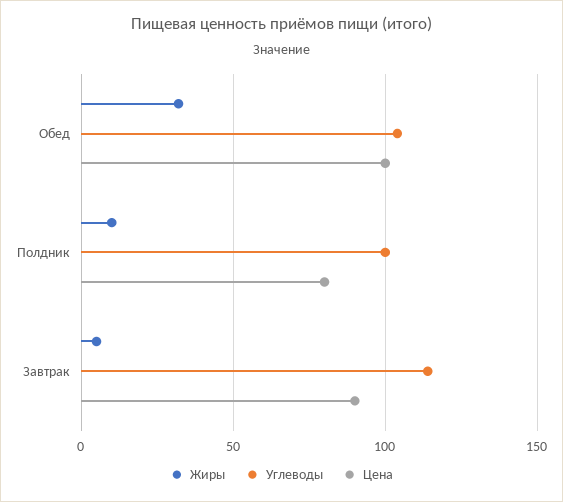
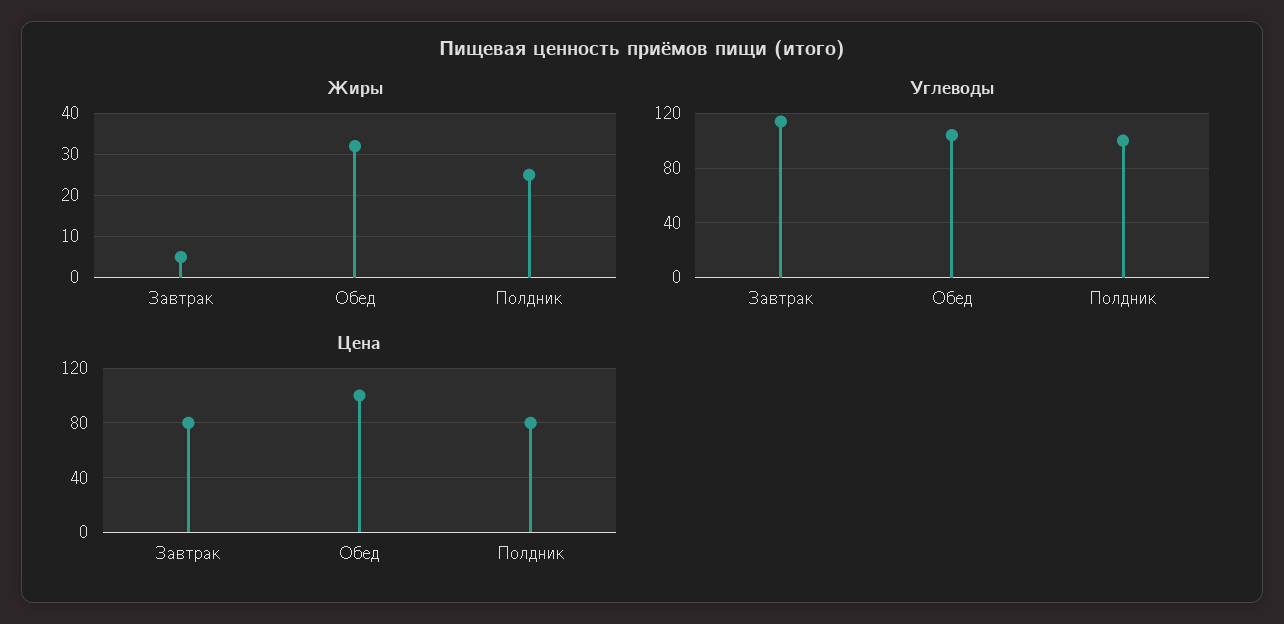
  {
    "Жиры": {
      "Обед": 30,
-     "Полдник": 10,
+     "Полдник": 25,
      "Завтрак": 5
    },
    "Углеводы": {
      "Обед": 105,
      "Полдник": 100,
      "Завтрак": 115
    },
    "Цена": {
      "Обед": 100,
      "Полдник": 80,
-     "Завтрак": 90
+     "Завтрак": 80
    }
  }

